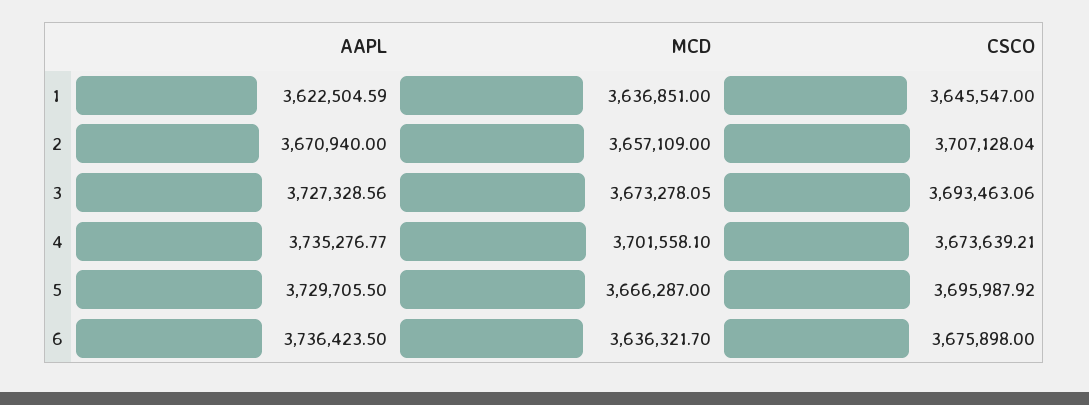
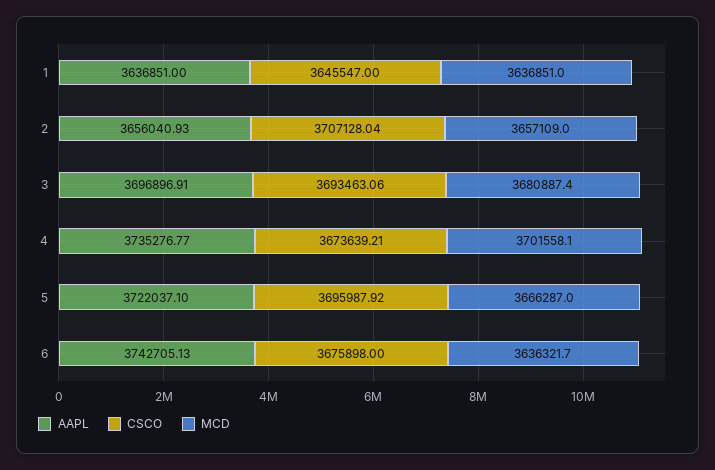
  {
    "AAPL": {
-     "1": 3622504.59,
+     "1": 3636851,
-     "2": 3670940,
+     "2": 3656040.93,
-     "3": 3727328.56,
+     "3": 3696896.91,
      "4": 3735276.77,
-     "5": 3729705.5,
+     "5": 3722037.1,
-     "6": 3736423.5
+     "6": 3742705.13
    },
    "MCD": {
      "1": 3636851,
      "2": 3657109,
-     "3": 3673278.05,
+     "3": 3680887.4,
      "4": 3701558.1,
      "5": 3666287,
      "6": 3636321.7
    },
    "CSCO": {
      "1": 3645547,
      "2": 3707128.04,
      "3": 3693463.06,
      "4": 3673639.21,
      "5": 3695987.92,
      "6": 3675898
    }
  }

